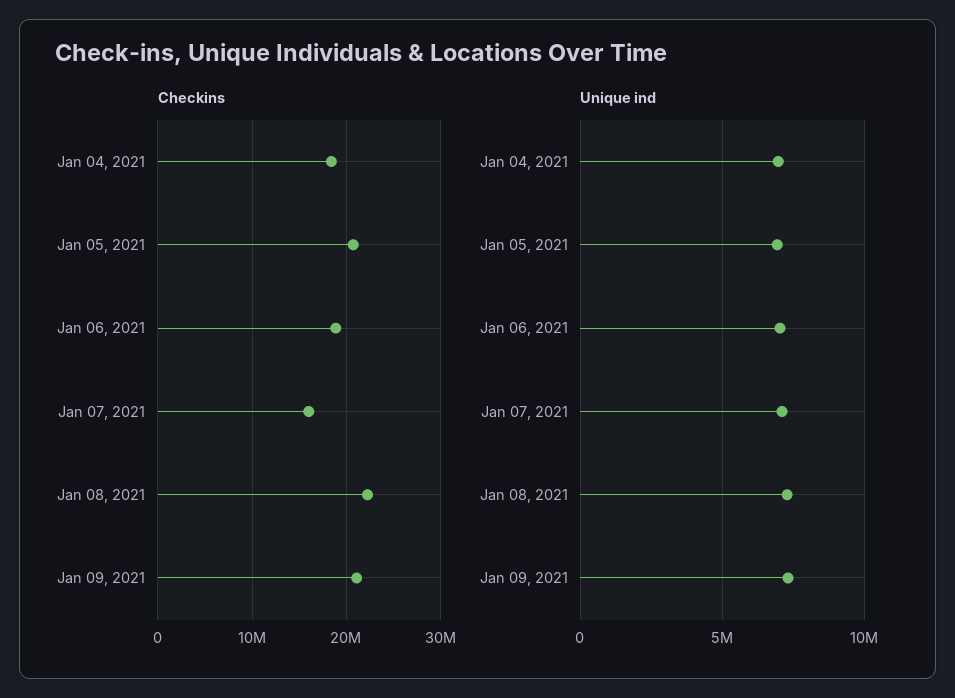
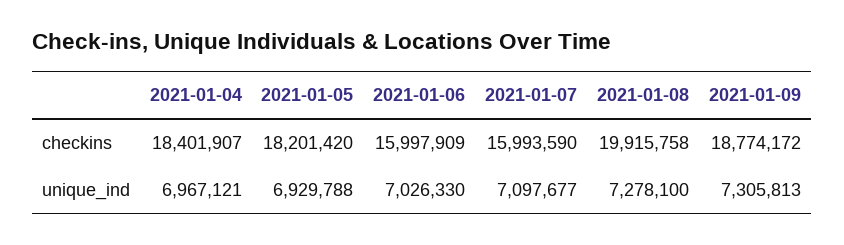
  {
    "Checkins": {
      "Jan 04, 2021": 18401907,
-     "Jan 05, 2021": 21000000,
+     "Jan 05, 2021": 18201420,
-     "Jan 06, 2021": 19000000,
+     "Jan 06, 2021": 15997909,
      "Jan 07, 2021": 15993590,
-     "Jan 08, 2021": 22000000,
+     "Jan 08, 2021": 19915758,
-     "Jan 09, 2021": 21000000
+     "Jan 09, 2021": 18774172
    },
    "Unique ind": {
      "Jan 04, 2021": 6967121,
      "Jan 05, 2021": 6929788,
      "Jan 06, 2021": 7026330,
      "Jan 07, 2021": 7097677,
      "Jan 08, 2021": 7278100,
      "Jan 09, 2021": 7305813
    }
  }

